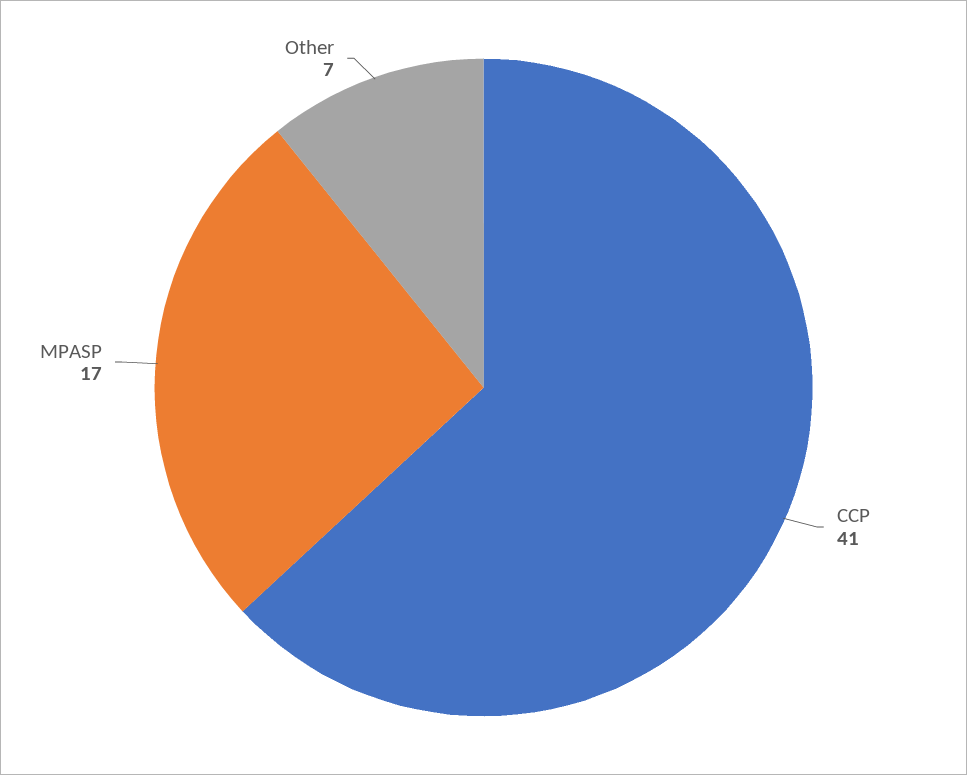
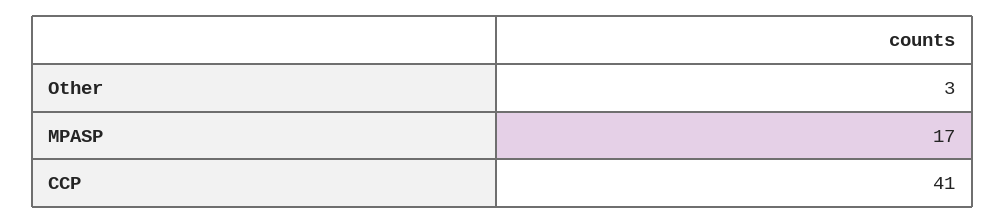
  {
    "CCP": 41,
    "MPASP": 17,
-   "Other": 7
+   "Other": 3
  }

